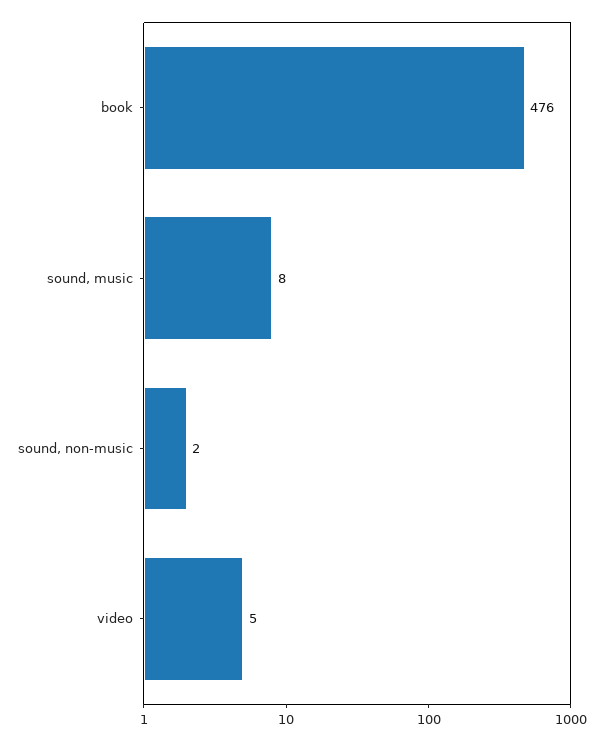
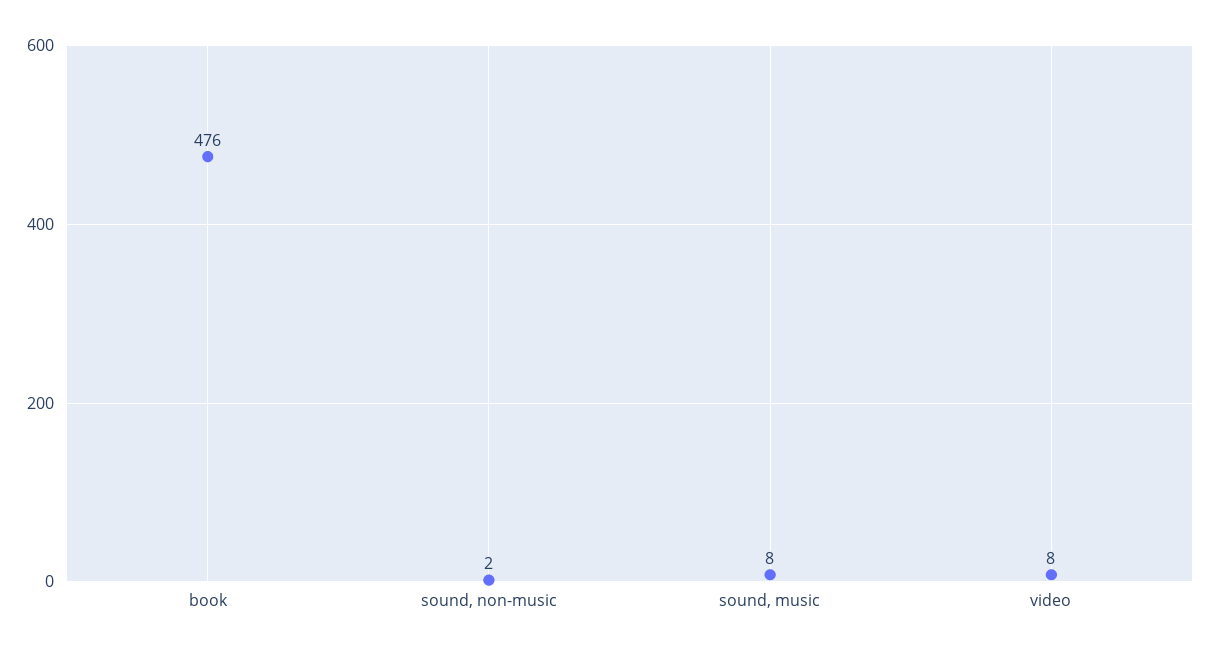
  {
    "book": 476,
    "sound, music": 8,
    "sound, non-music": 2,
-   "video": 5
+   "video": 8
  }

